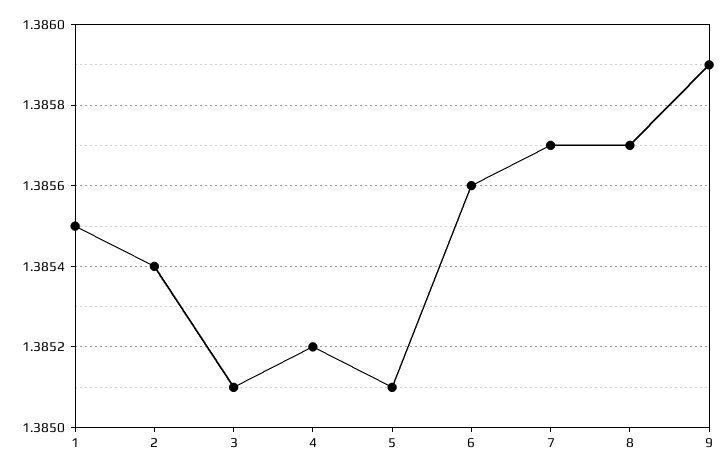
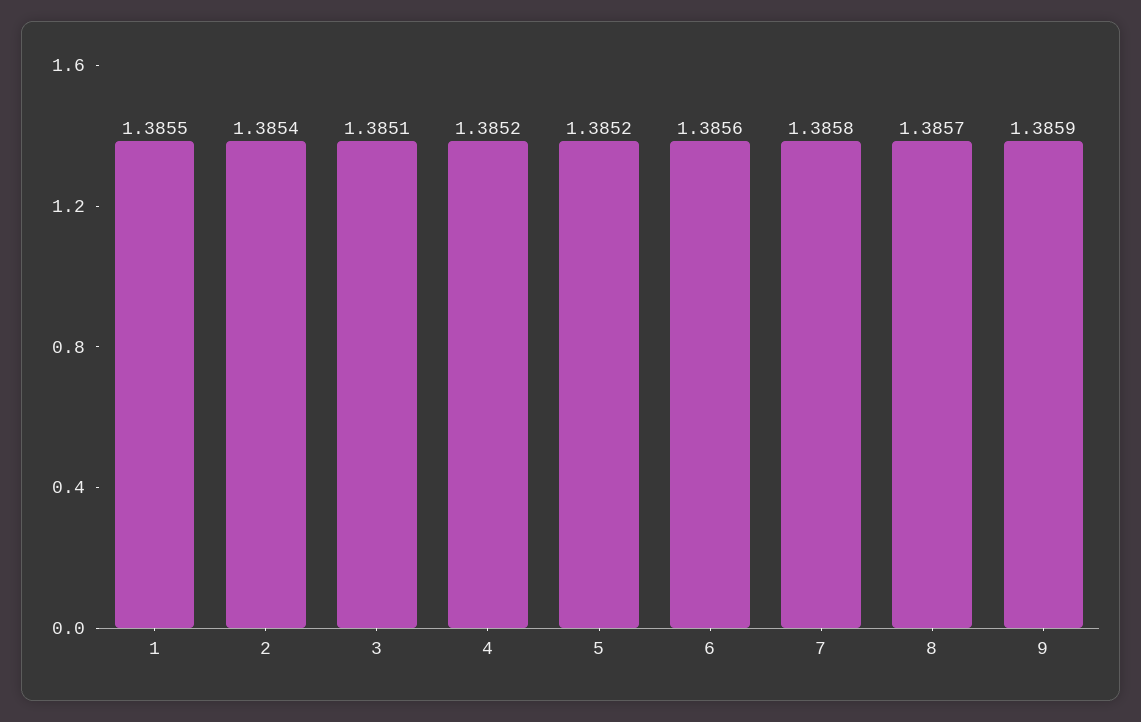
  {
    "1": 1.3855,
    "2": 1.3854,
    "3": 1.3851,
    "4": 1.3852,
-   "5": 1.3851,
+   "5": 1.3852,
    "6": 1.3856,
-   "7": 1.3857,
+   "7": 1.3858,
    "8": 1.3857,
    "9": 1.3859
  }

